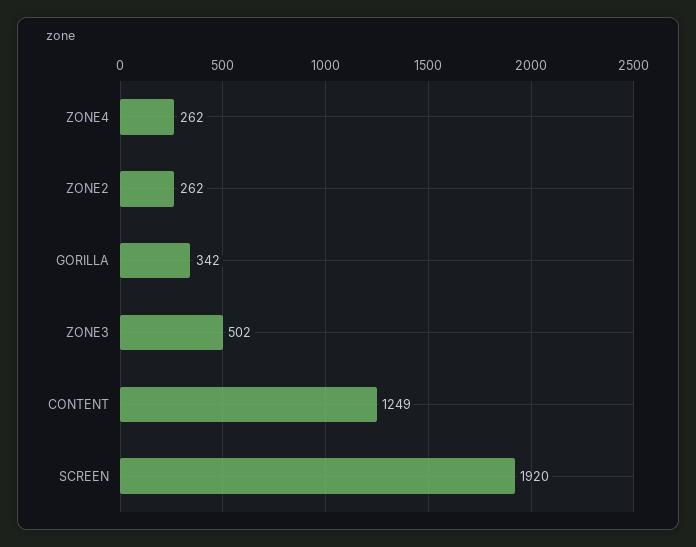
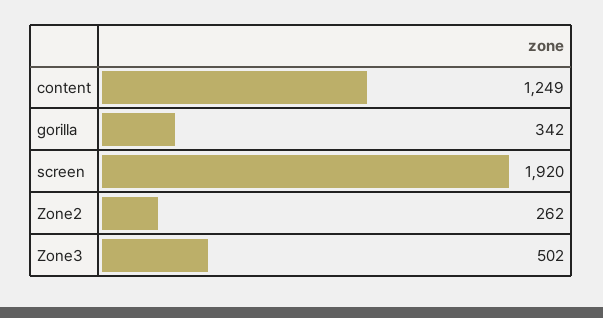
  {
-   "ZONE4": 262,
    "ZONE2": 262,
    "GORILLA": 342,
    "ZONE3": 502,
    "CONTENT": 1249,
    "SCREEN": 1920
  }

